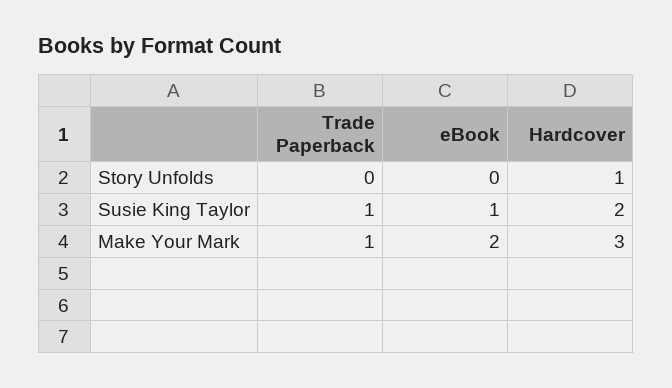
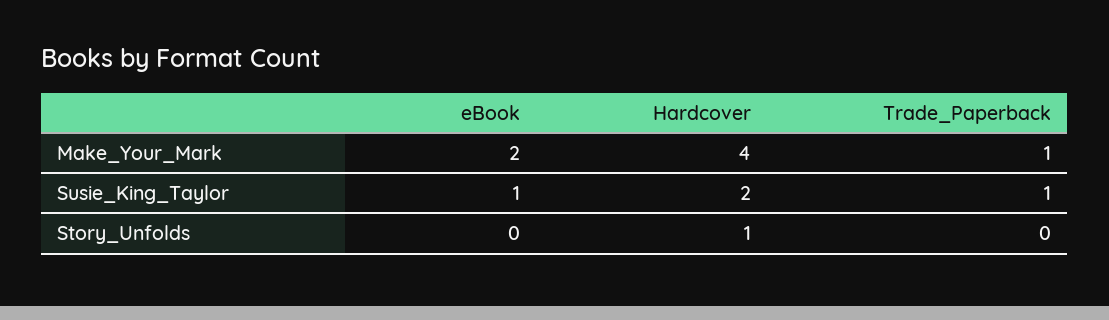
  {
    "Trade Paperback": {
      "Story Unfolds": 0,
      "Susie King Taylor": 1,
      "Make Your Mark": 1
    },
    "eBook": {
      "Story Unfolds": 0,
      "Susie King Taylor": 1,
      "Make Your Mark": 2
    },
    "Hardcover": {
      "Story Unfolds": 1,
      "Susie King Taylor": 2,
-     "Make Your Mark": 3
+     "Make Your Mark": 4
    }
  }

